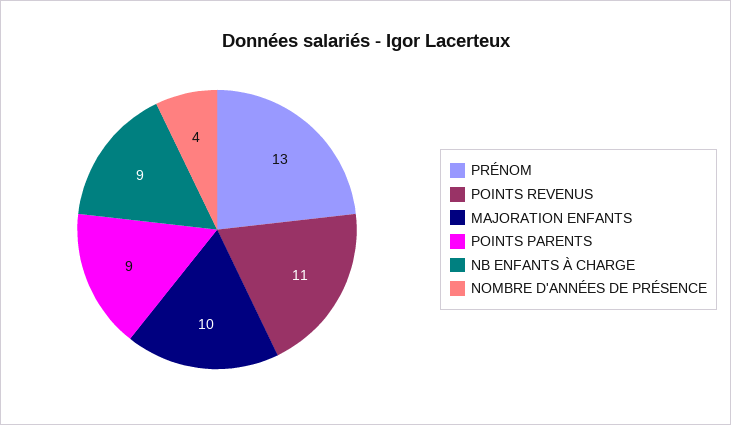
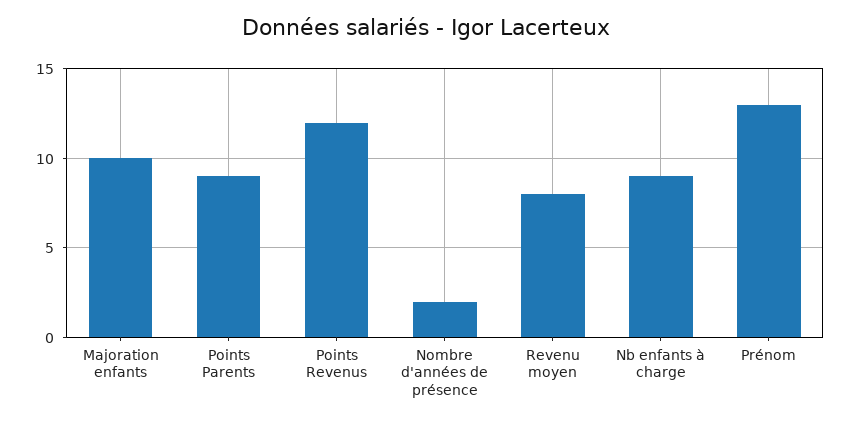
  {
    "PRÉNOM": 13,
-   "POINTS REVENUS": 11,
+   "POINTS REVENUS": 12,
    "MAJORATION ENFANTS": 10,
    "POINTS PARENTS": 9,
    "NB ENFANTS À CHARGE": 9,
-   "NOMBRE D'ANNÉES DE PRÉSENCE": 4
+   "NOMBRE D'ANNÉES DE PRÉSENCE": 2,
+   "Revenu moyen": 8
  }

